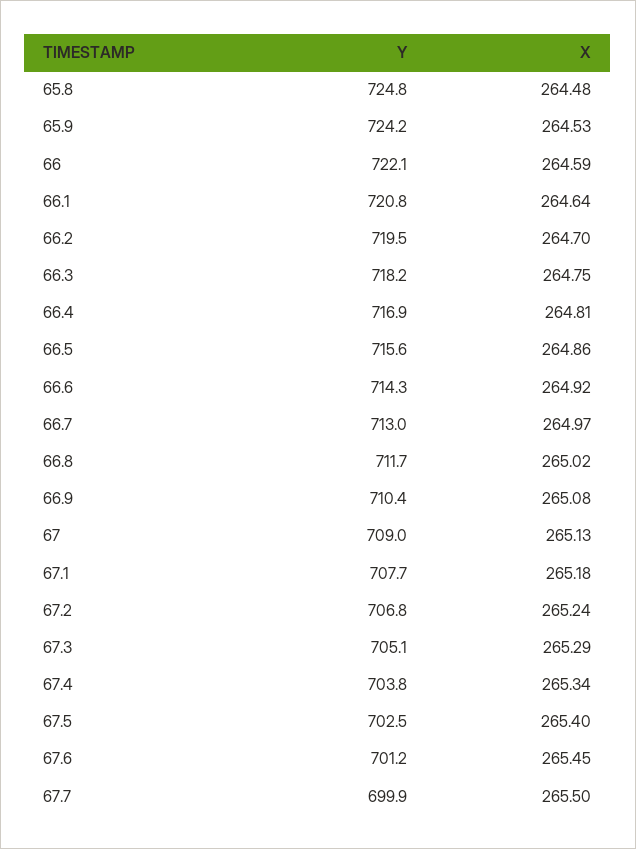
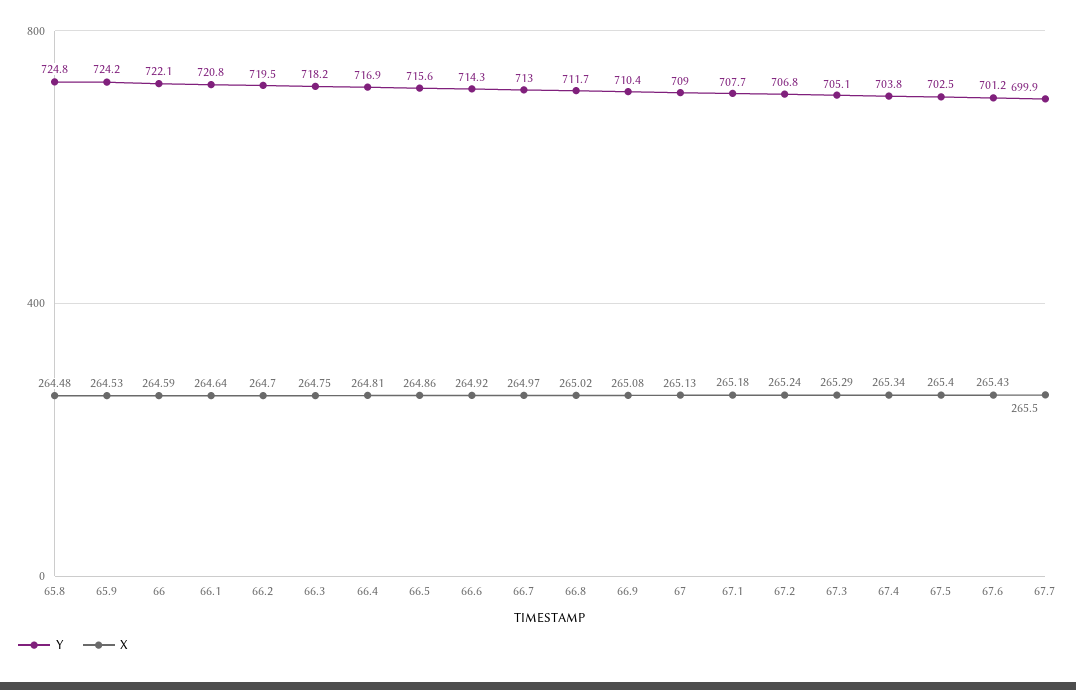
  {
    "Y": {
      "65.8": 724.8,
      "65.9": 724.2,
      "66": 722.1,
      "66.1": 720.8,
      "66.2": 719.5,
      "66.3": 718.2,
      "66.4": 716.9,
      "66.5": 715.6,
      "66.6": 714.3,
      "66.7": 713,
      "66.8": 711.7,
      "66.9": 710.4,
      "67": 709,
      "67.1": 707.7,
      "67.2": 706.8,
      "67.3": 705.1,
      "67.4": 703.8,
      "67.5": 702.5,
      "67.6": 701.2,
      "67.7": 699.9
    },
    "X": {
      "65.8": 264.48,
      "65.9": 264.53,
      "66": 264.59,
      "66.1": 264.64,
      "66.2": 264.7,
      "66.3": 264.75,
      "66.4": 264.81,
      "66.5": 264.86,
      "66.6": 264.92,
      "66.7": 264.97,
      "66.8": 265.02,
      "66.9": 265.08,
      "67": 265.13,
      "67.1": 265.18,
      "67.2": 265.24,
      "67.3": 265.29,
      "67.4": 265.34,
      "67.5": 265.4,
-     "67.6": 265.45,
+     "67.6": 265.43,
      "67.7": 265.5
    }
  }

